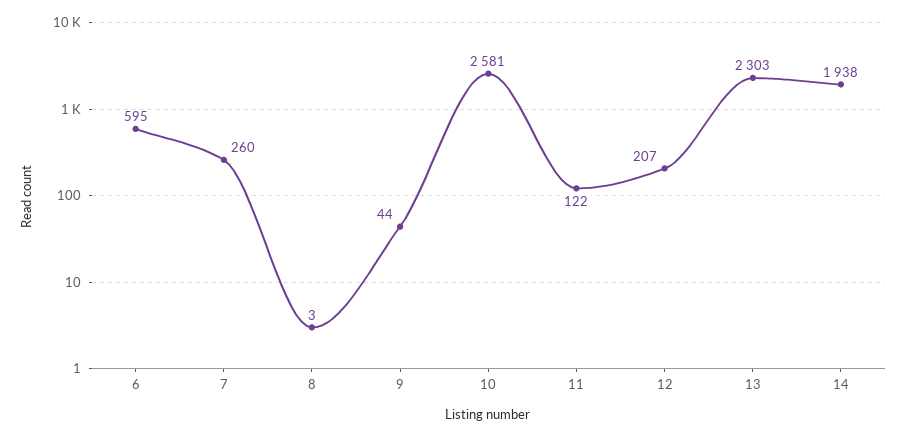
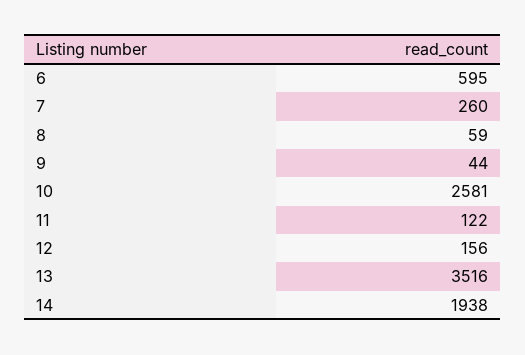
  {
    "6": 595,
    "7": 260,
-   "8": 3,
+   "8": 59,
    "9": 44,
    "10": 2581,
    "11": 122,
-   "12": 207,
+   "12": 156,
-   "13": 2303,
+   "13": 3516,
    "14": 1938
  }

